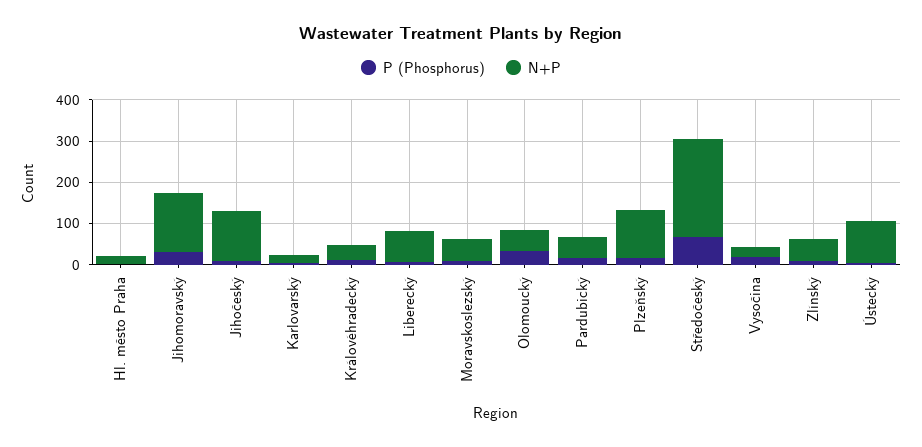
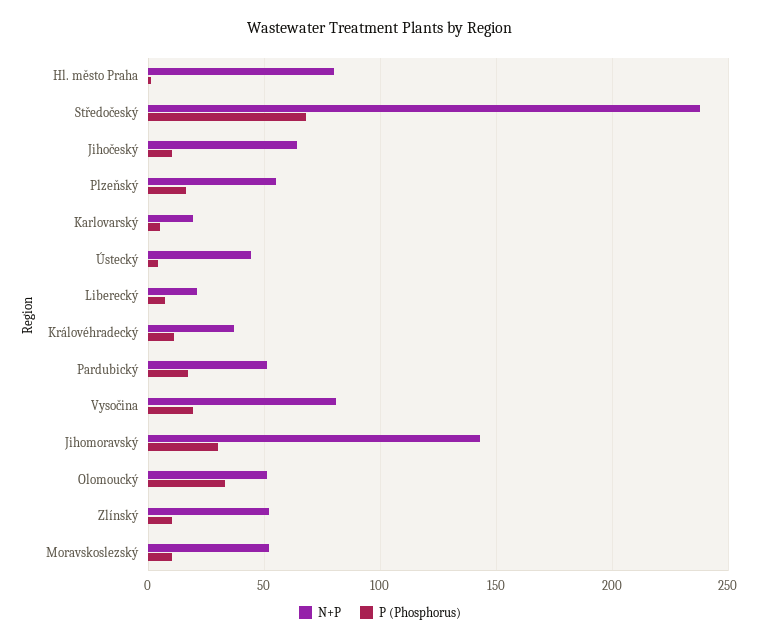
  {
    "P (Phosphorus)": {
      "Hl. město Praha": 0,
      "Jihomoravský": 30,
      "Jihočeský": 10,
      "Karlovarský": 5,
      "Královéhradecký": 10,
      "Liberecký": 5,
      "Moravskoslezský": 10,
      "Olomoucký": 35,
      "Pardubický": 15,
      "Plzeňský": 15,
      "Středočeský": 70,
      "Vysočina": 20,
      "Zlínský": 10,
      "Ústecký": 5
    },
    "N+P": {
-     "Hl. město Praha": 20,
+     "Hl. město Praha": 80,
      "Jihomoravský": 145,
-     "Jihočeský": 120,
+     "Jihočeský": 65,
      "Karlovarský": 20,
      "Královéhradecký": 35,
-     "Liberecký": 80,
+     "Liberecký": 20,
      "Moravskoslezský": 50,
      "Olomoucký": 50,
      "Pardubický": 50,
-     "Plzeňský": 120,
+     "Plzeňský": 55,
      "Středočeský": 240,
-     "Vysočina": 20,
+     "Vysočina": 80,
      "Zlínský": 50,
-     "Ústecký": 100
+     "Ústecký": 45
    }
  }

